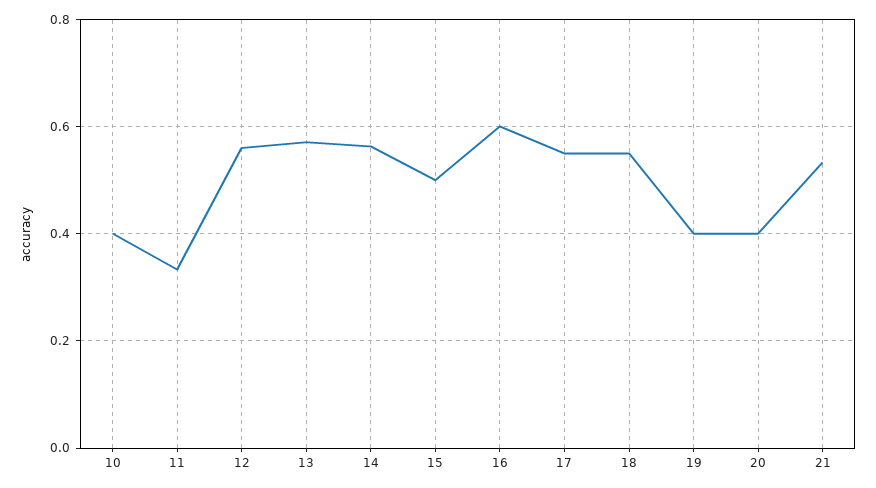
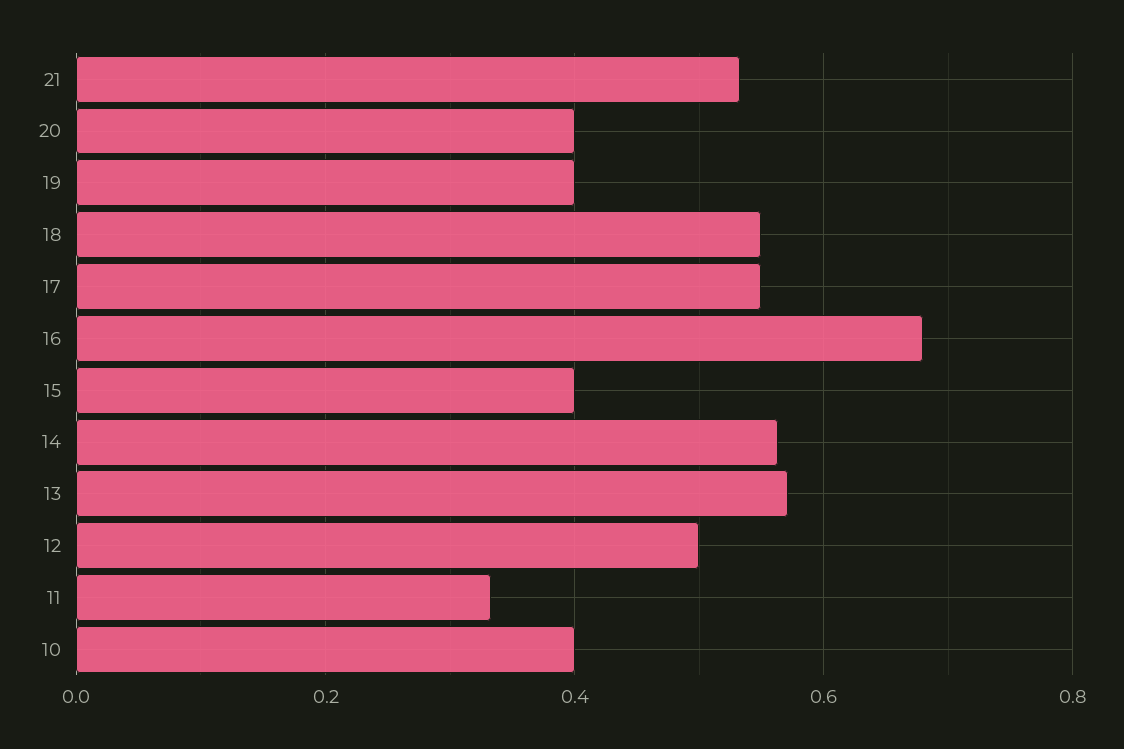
  {
    "10": 0.4,
    "11": 0.34,
-   "12": 0.56,
+   "12": 0.5,
    "13": 0.58,
    "14": 0.56,
-   "15": 0.5,
+   "15": 0.4,
-   "16": 0.6,
+   "16": 0.68,
    "17": 0.56,
    "18": 0.56,
    "19": 0.4,
    "20": 0.4,
    "21": 0.54
  }

